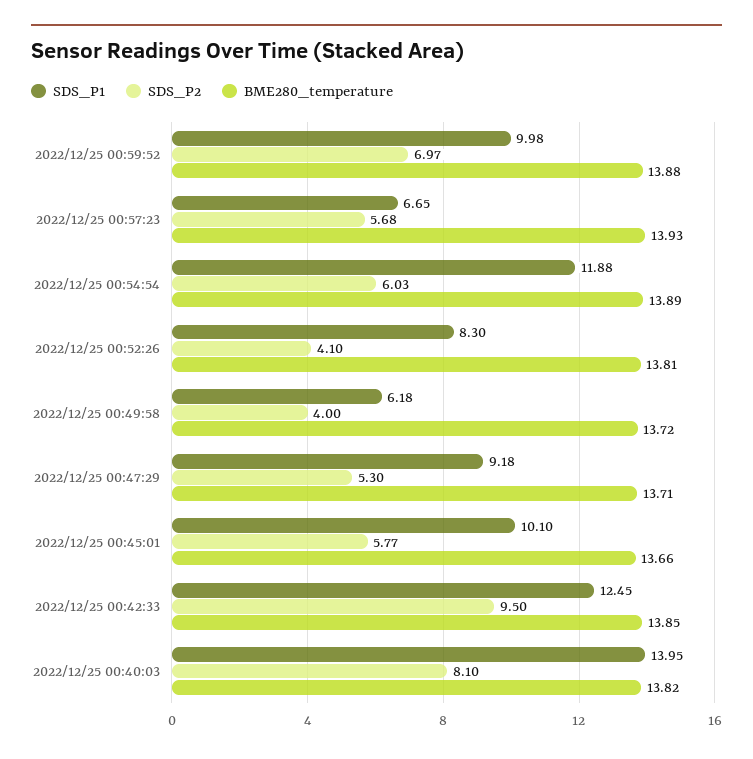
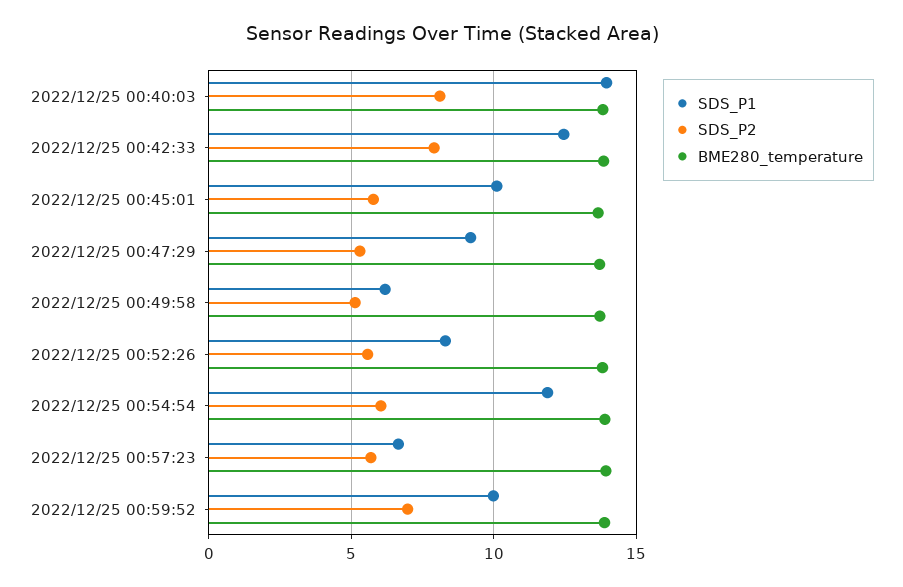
  {
    "SDS_P1": {
      "2022/12/25 00:59:52": 9.98,
      "2022/12/25 00:57:23": 6.65,
      "2022/12/25 00:54:54": 11.88,
      "2022/12/25 00:52:26": 8.3,
      "2022/12/25 00:49:58": 6.18,
      "2022/12/25 00:47:29": 9.18,
      "2022/12/25 00:45:01": 10.1,
      "2022/12/25 00:42:33": 12.45,
      "2022/12/25 00:40:03": 13.95
    },
    "SDS_P2": {
      "2022/12/25 00:59:52": 6.97,
      "2022/12/25 00:57:23": 5.68,
      "2022/12/25 00:54:54": 6.03,
-     "2022/12/25 00:52:26": 4.1,
+     "2022/12/25 00:52:26": 5.5,
-     "2022/12/25 00:49:58": 4,
+     "2022/12/25 00:49:58": 5,
      "2022/12/25 00:47:29": 5.3,
      "2022/12/25 00:45:01": 5.77,
-     "2022/12/25 00:42:33": 9.5,
+     "2022/12/25 00:42:33": 8,
      "2022/12/25 00:40:03": 8.1
    },
    "BME280_temperature": {
      "2022/12/25 00:59:52": 13.88,
      "2022/12/25 00:57:23": 13.93,
      "2022/12/25 00:54:54": 13.89,
      "2022/12/25 00:52:26": 13.81,
      "2022/12/25 00:49:58": 13.72,
      "2022/12/25 00:47:29": 13.71,
      "2022/12/25 00:45:01": 13.66,
      "2022/12/25 00:42:33": 13.85,
      "2022/12/25 00:40:03": 13.82
    }
  }

